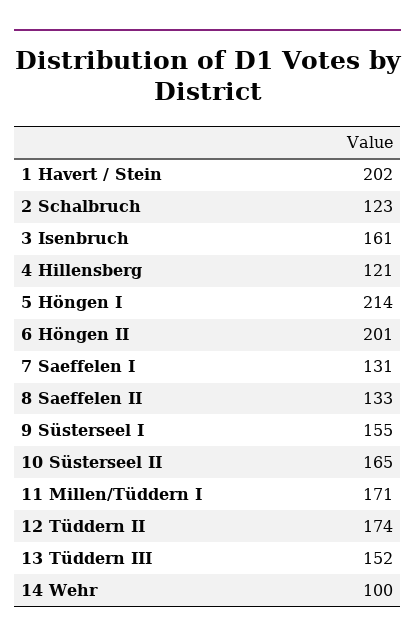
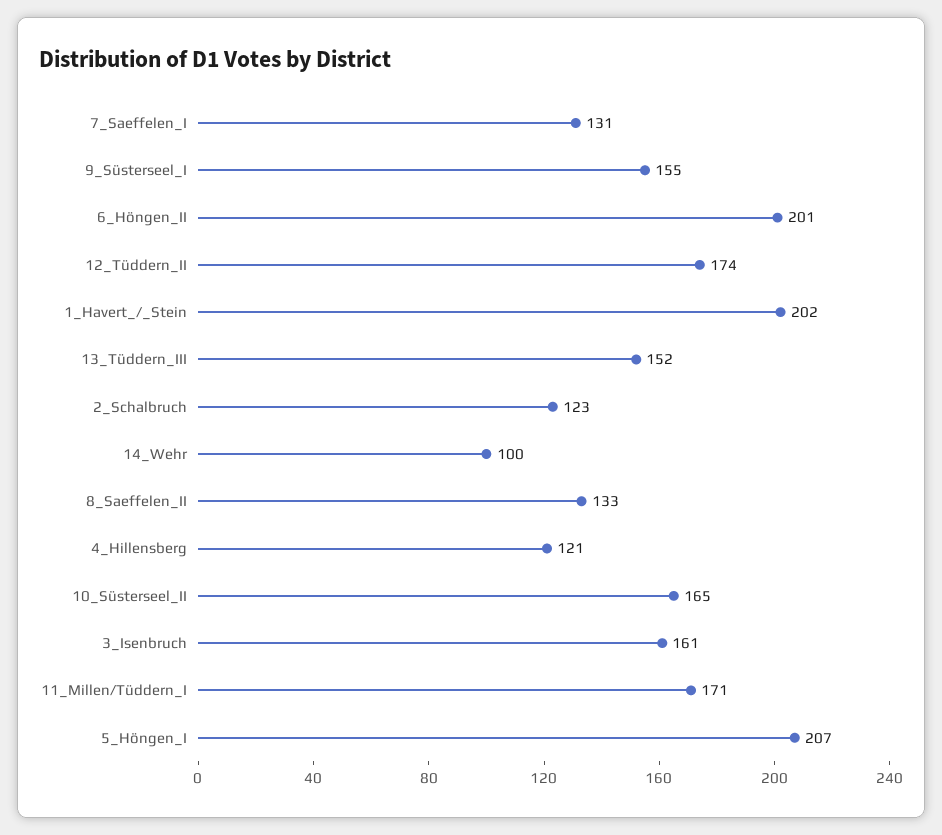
  {
    "1 Havert / Stein": 202,
    "2 Schalbruch": 123,
    "3 Isenbruch": 161,
    "4 Hillensberg": 121,
-   "5 Höngen I": 214,
+   "5 Höngen I": 207,
    "6 Höngen II": 201,
    "7 Saeffelen I": 131,
    "8 Saeffelen II": 133,
    "9 Süsterseel I": 155,
    "10 Süsterseel II": 165,
    "11 Millen/Tüddern I": 171,
    "12 Tüddern II": 174,
    "13 Tüddern III": 152,
    "14 Wehr": 100
  }

